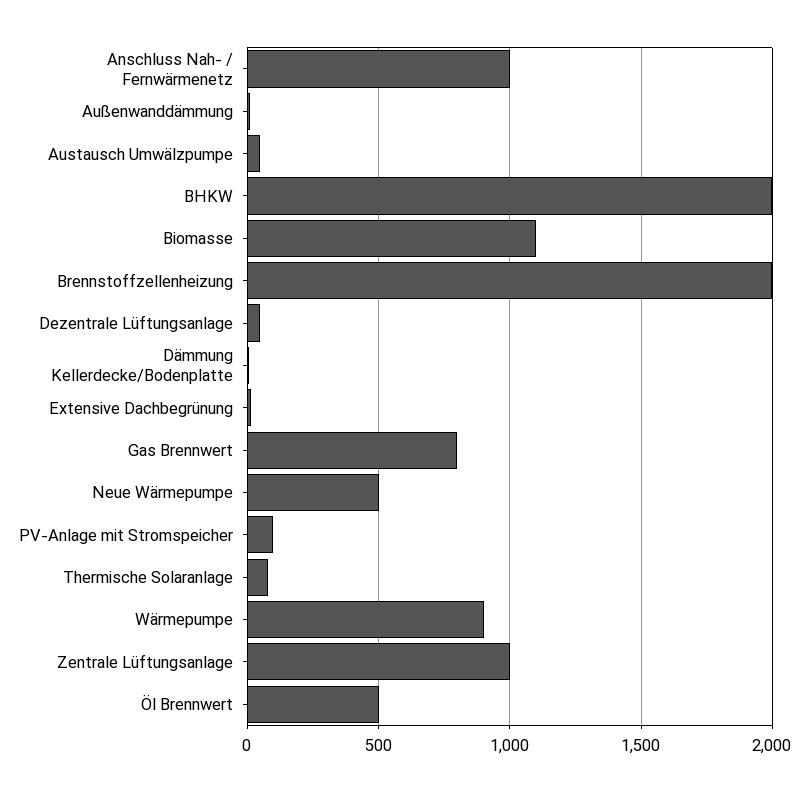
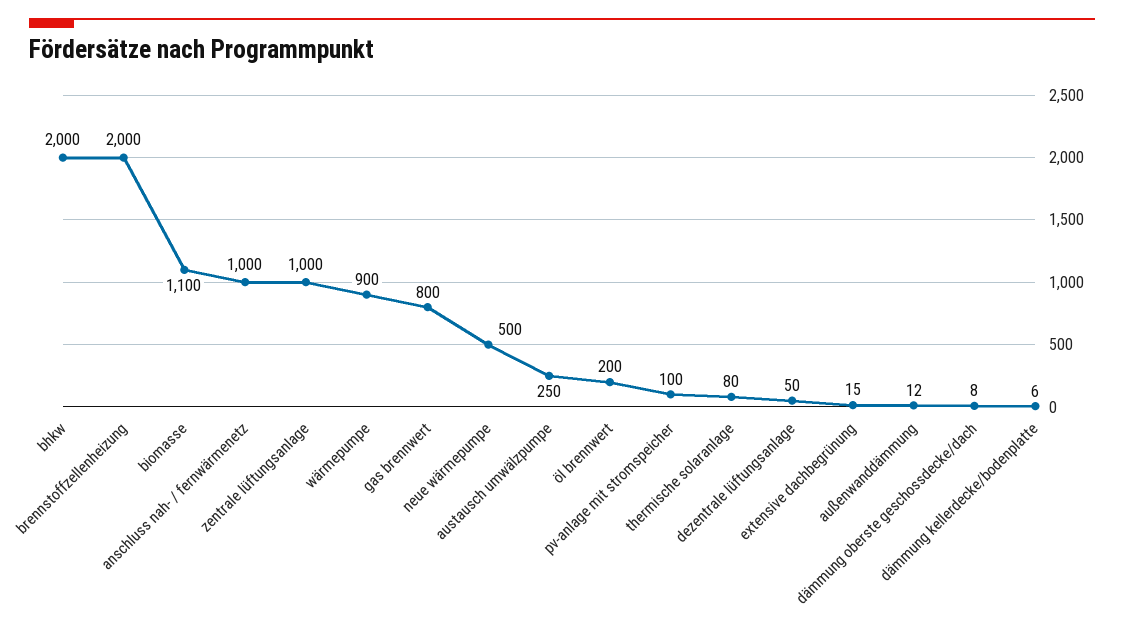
  {
    "Anschluss Nah- / Fernwärmenetz": 1000,
    "Außenwanddämmung": 12,
-   "Austausch Umwälzpumpe": 50,
+   "Austausch Umwälzpumpe": 250,
    "BHKW": 2000,
    "Biomasse": 1100,
    "Brennstoffzellenheizung": 2000,
    "Dezentrale Lüftungsanlage": 50,
    "Dämmung Kellerdecke/Bodenplatte": 6,
    "Extensive Dachbegrünung": 15,
    "Gas Brennwert": 800,
    "Neue Wärmepumpe": 500,
    "PV-Anlage mit Stromspeicher": 100,
    "Thermische Solaranlage": 80,
    "Wärmepumpe": 900,
    "Zentrale Lüftungsanlage": 1000,
-   "Öl Brennwert": 500
+   "Öl Brennwert": 200,
+   "dämmung oberste geschossdecke/dach": 8
  }

